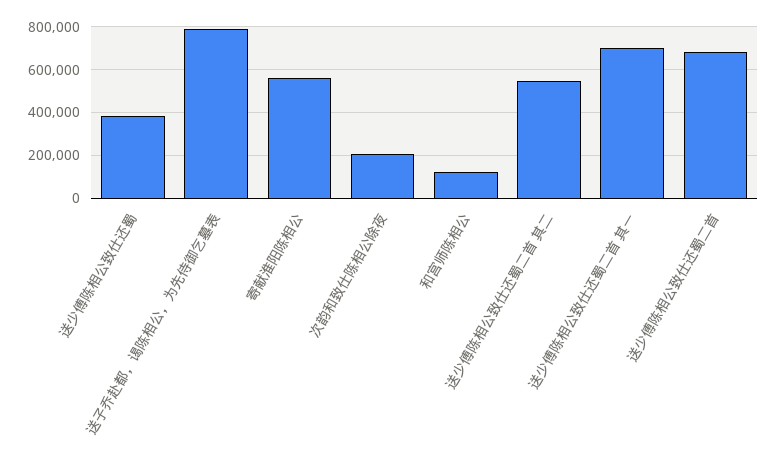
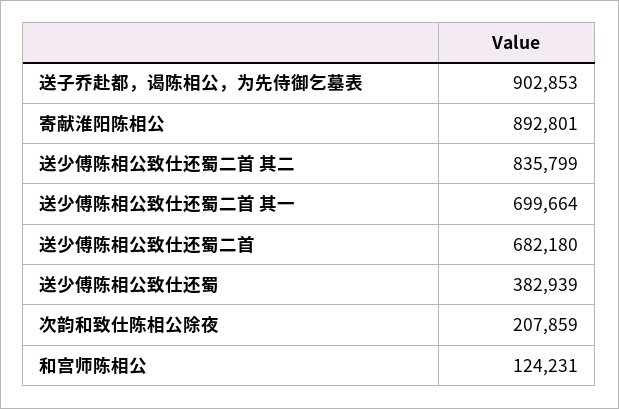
  {
    "送少傅陈相公致仕还蜀": 382939,
-   "送子乔赴都，谒陈相公，为先侍御乞墓表": 800000,
+   "送子乔赴都，谒陈相公，为先侍御乞墓表": 902853,
-   "寄献淮阳陈相公": 550000,
+   "寄献淮阳陈相公": 892801,
    "次韵和致仕陈相公除夜": 207859,
    "和宫师陈相公": 124231,
-   "送少傅陈相公致仕还蜀二首 其二": 550000,
+   "送少傅陈相公致仕还蜀二首 其二": 835799,
    "送少傅陈相公致仕还蜀二首 其一": 699664,
    "送少傅陈相公致仕还蜀二首": 682180
  }

